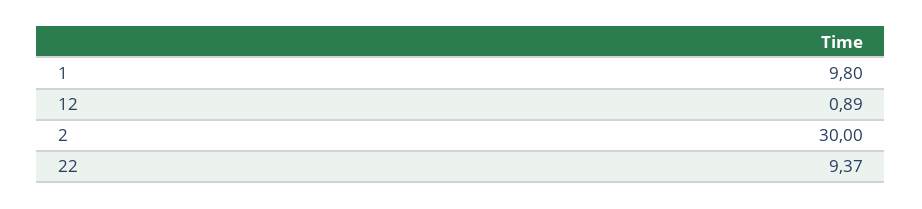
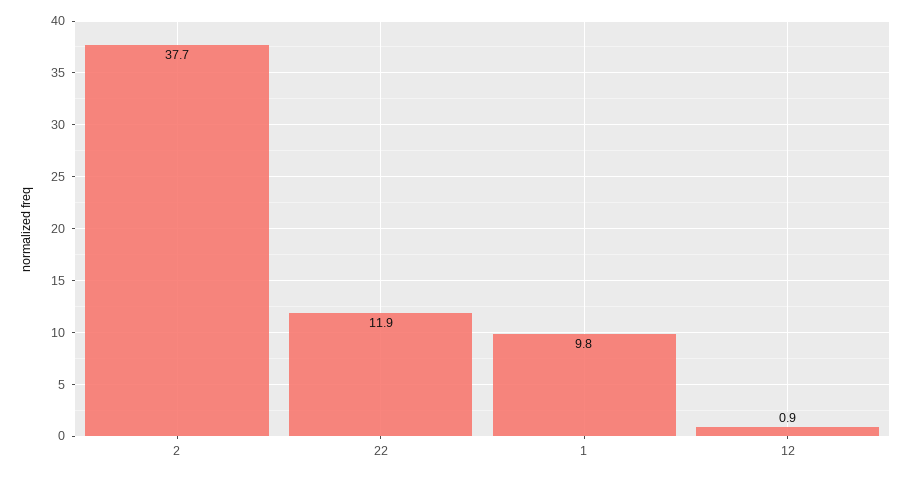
  {
    "1": 9.8,
    "12": 0.89,
-   "2": 30,
+   "2": 37.7,
-   "22": 9.37
+   "22": 11.9
  }

